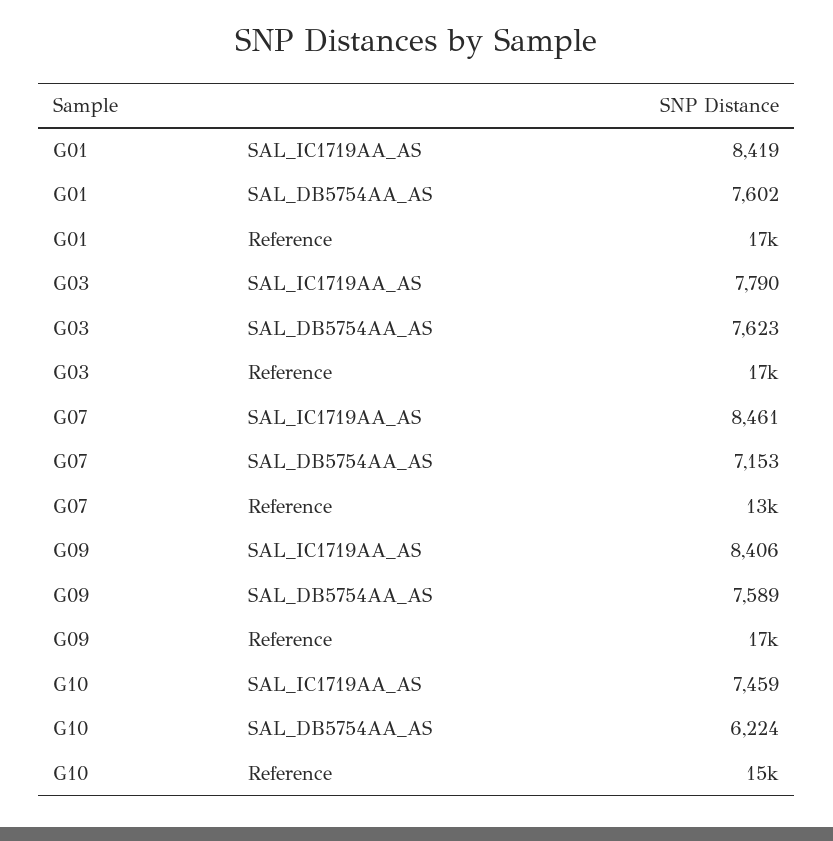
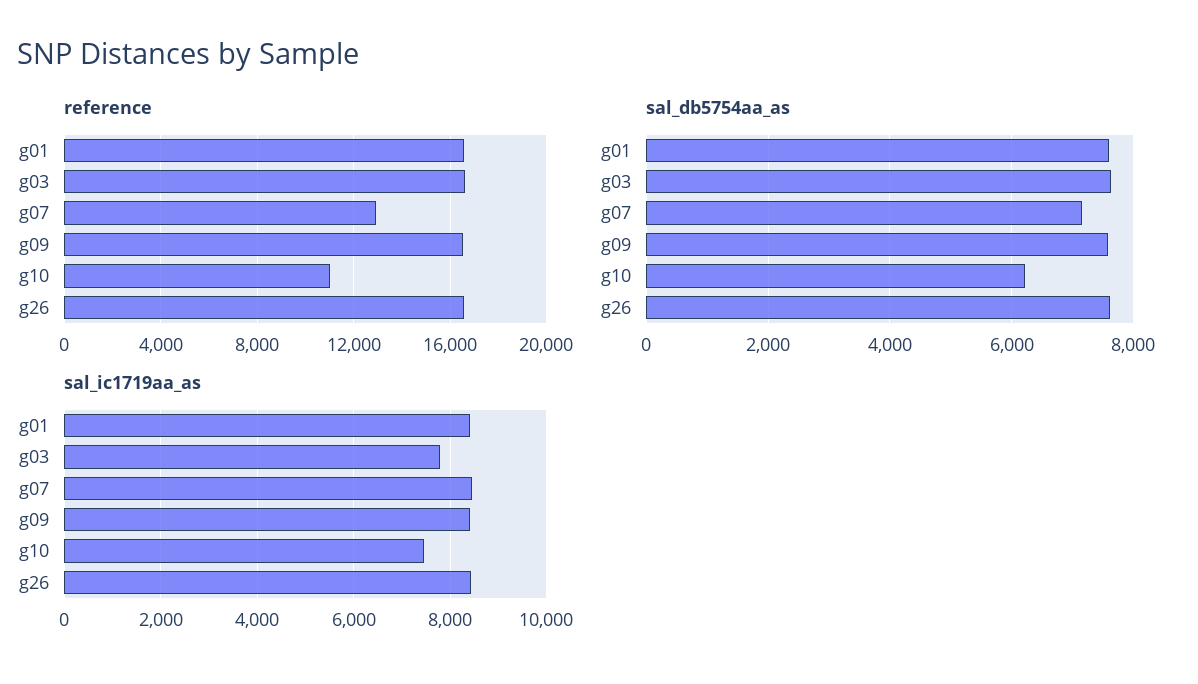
  {
    "SAL_IC1719AA_AS": {
      "G01": 8419,
      "G03": 7790,
      "G07": 8461,
      "G09": 8406,
-     "G10": 7459
+     "G10": 7459,
+     "g26": 8400
    },
    "SAL_DB5754AA_AS": {
      "G01": 7602,
      "G03": 7623,
      "G07": 7153,
      "G09": 7589,
-     "G10": 6224
+     "G10": 6224,
+     "g26": 7600
    },
    "Reference": {
      "G01": 17000,
      "G03": 17000,
      "G07": 13000,
      "G09": 17000,
-     "G10": 15000
+     "G10": 11000,
+     "g26": 16500
    }
  }

